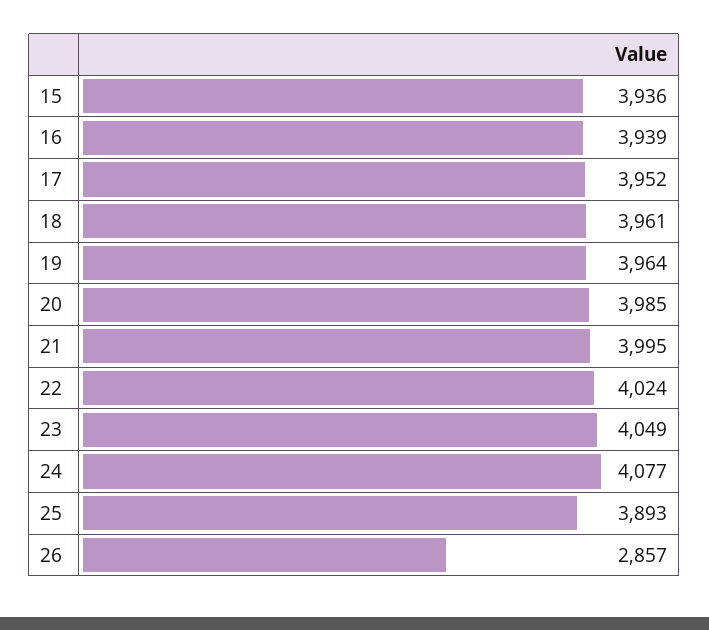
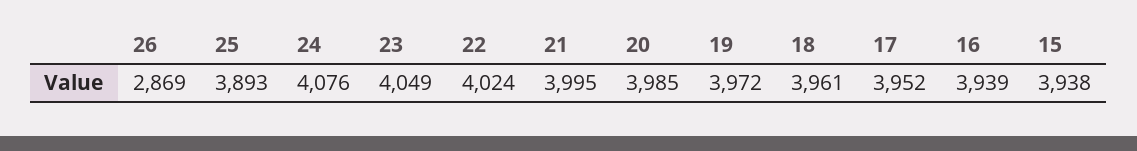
  {
-   "15": 3936,
+   "15": 3938,
    "16": 3939,
    "17": 3952,
    "18": 3961,
-   "19": 3964,
+   "19": 3972,
    "20": 3985,
    "21": 3995,
    "22": 4024,
    "23": 4049,
-   "24": 4077,
+   "24": 4076,
    "25": 3893,
-   "26": 2857
+   "26": 2869
  }

